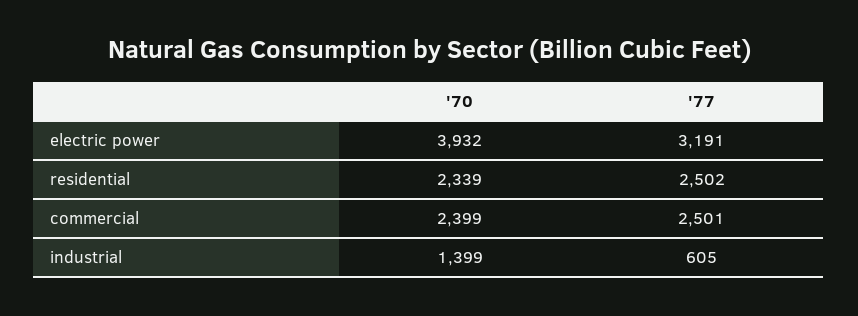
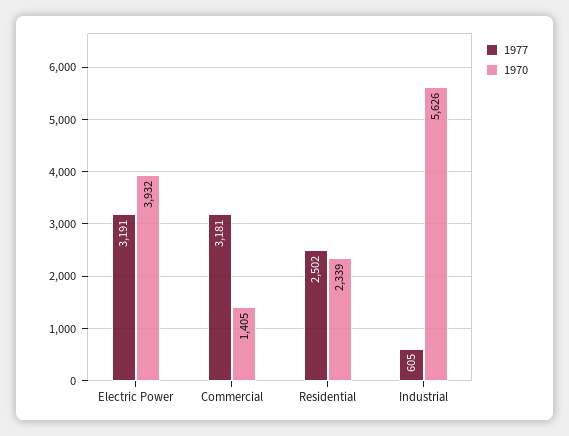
  {
    "'70": {
      "electric power": 3932,
      "residential": 2339,
-     "commercial": 2399,
+     "commercial": 1405,
-     "industrial": 1399
+     "industrial": 5626
    },
    "'77": {
      "electric power": 3191,
      "residential": 2502,
-     "commercial": 2501,
+     "commercial": 3181,
      "industrial": 605
    }
  }

